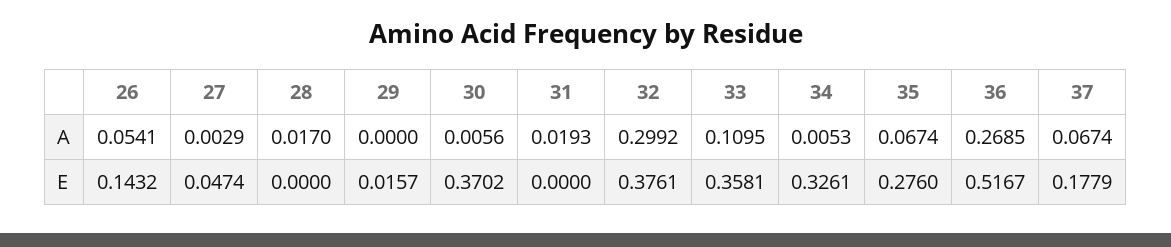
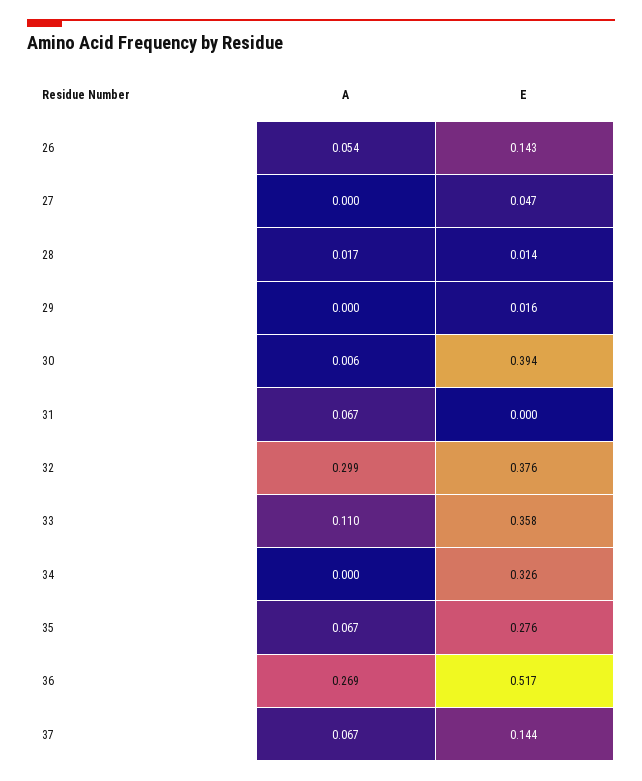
  {
    "26": {
      "A": 0.0541,
      "E": 0.1432
    },
    "27": {
-     "A": 0.0029,
+     "A": 0,
      "E": 0.0474
    },
    "28": {
      "A": 0.017,
-     "E": 0
+     "E": 0.014
    },
    "29": {
      "A": 0,
      "E": 0.0157
    },
    "30": {
      "A": 0.0056,
-     "E": 0.3702
+     "E": 0.394
    },
    "31": {
-     "A": 0.0193,
+     "A": 0.067,
      "E": 0
    },
    "32": {
      "A": 0.2992,
      "E": 0.3761
    },
    "33": {
      "A": 0.1095,
      "E": 0.3581
    },
    "34": {
-     "A": 0.0053,
+     "A": 0,
      "E": 0.3261
    },
    "35": {
      "A": 0.0674,
      "E": 0.276
    },
    "36": {
      "A": 0.2685,
      "E": 0.5167
    },
    "37": {
      "A": 0.0674,
-     "E": 0.1779
+     "E": 0.144
    }
  }

